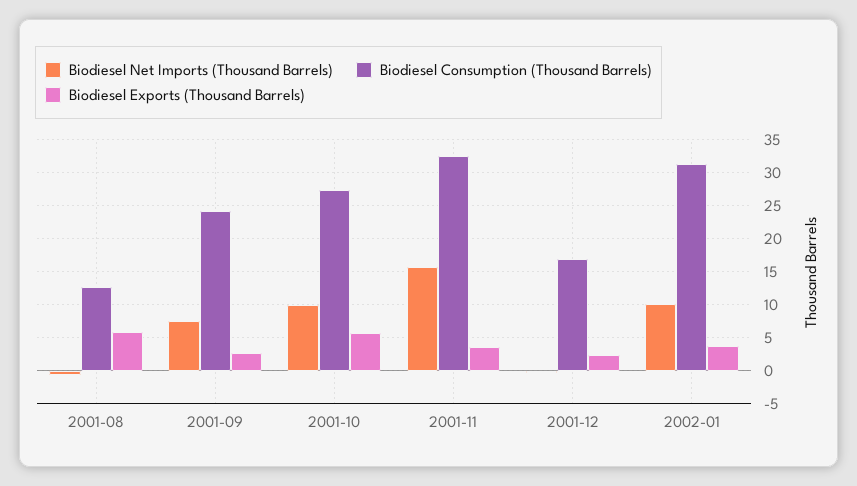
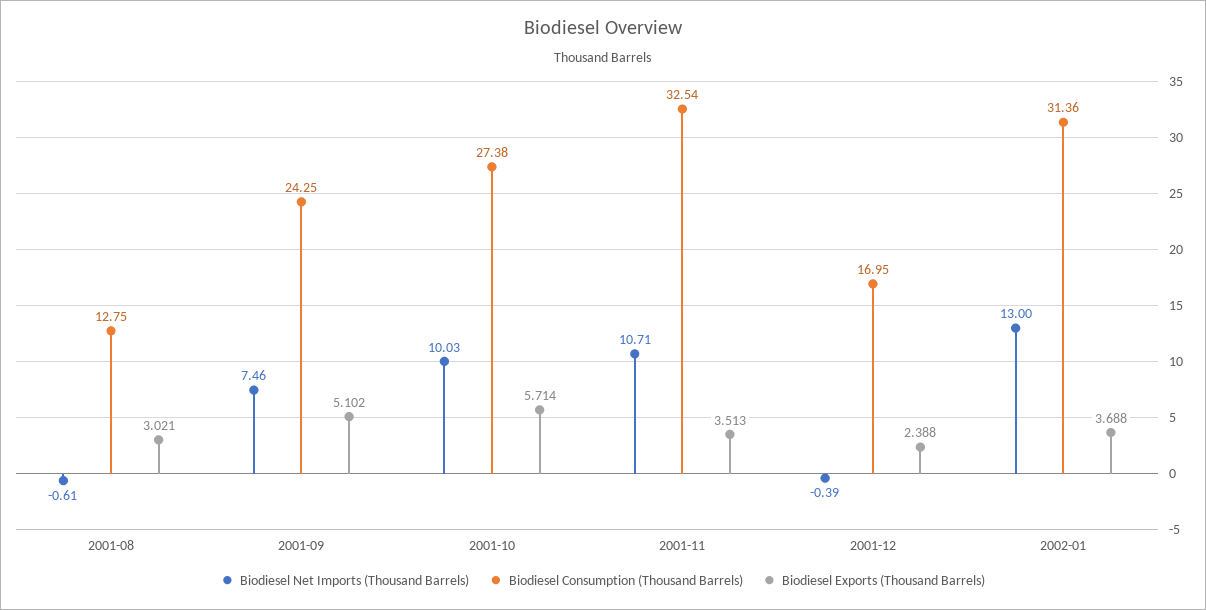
  {
    "Biodiesel Net Imports (Thousand Barrels)": {
      "2001-08": -0.61,
      "2001-09": 7.46,
      "2001-10": 10.03,
-     "2001-11": 16,
+     "2001-11": 10.71,
      "2001-12": -0.39,
-     "2002-01": 10
+     "2002-01": 13
    },
    "Biodiesel Consumption (Thousand Barrels)": {
      "2001-08": 12.75,
      "2001-09": 24.25,
      "2001-10": 27.38,
      "2001-11": 32.54,
      "2001-12": 16.95,
      "2002-01": 31.36
    },
    "Biodiesel Exports (Thousand Barrels)": {
-     "2001-08": 6,
+     "2001-08": 3.021,
-     "2001-09": 3,
+     "2001-09": 5.102,
      "2001-10": 5.714,
      "2001-11": 3.513,
      "2001-12": 2.388,
      "2002-01": 3.688
    }
  }

